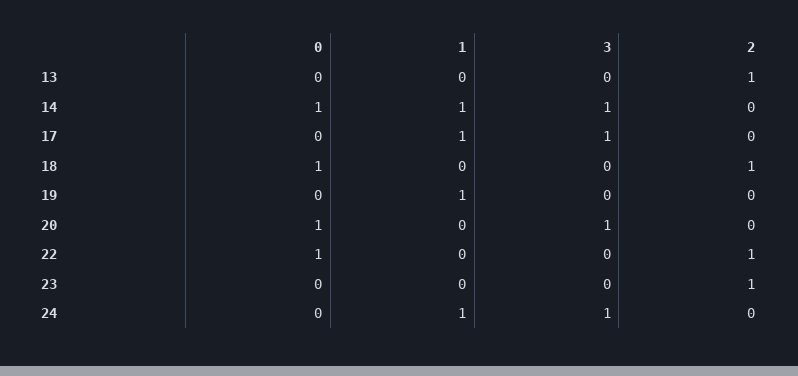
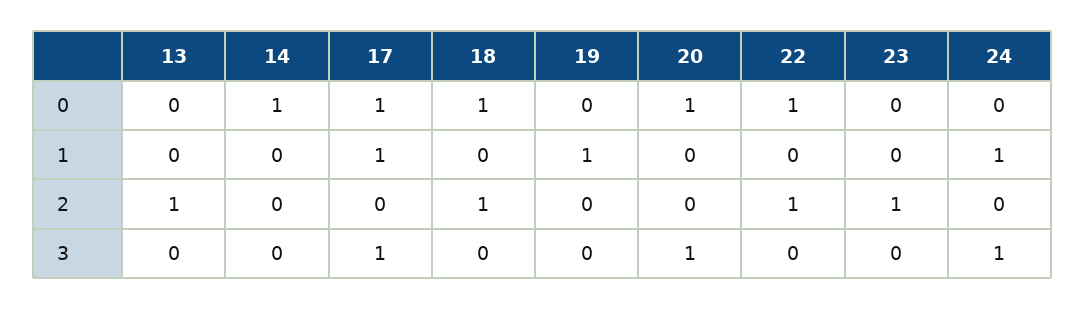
  {
    "0": {
      "13": 0,
      "14": 1,
-     "17": 0,
+     "17": 1,
      "18": 1,
      "19": 0,
      "20": 1,
      "22": 1,
      "23": 0,
      "24": 0
    },
    "1": {
      "13": 0,
-     "14": 1,
+     "14": 0,
      "17": 1,
      "18": 0,
      "19": 1,
      "20": 0,
      "22": 0,
      "23": 0,
      "24": 1
    },
    "3": {
      "13": 0,
-     "14": 1,
+     "14": 0,
      "17": 1,
      "18": 0,
      "19": 0,
      "20": 1,
      "22": 0,
      "23": 0,
      "24": 1
    },
    "2": {
      "13": 1,
      "14": 0,
      "17": 0,
      "18": 1,
      "19": 0,
      "20": 0,
      "22": 1,
      "23": 1,
      "24": 0
    }
  }

